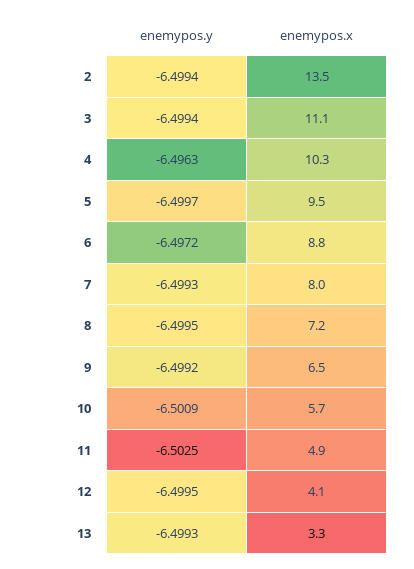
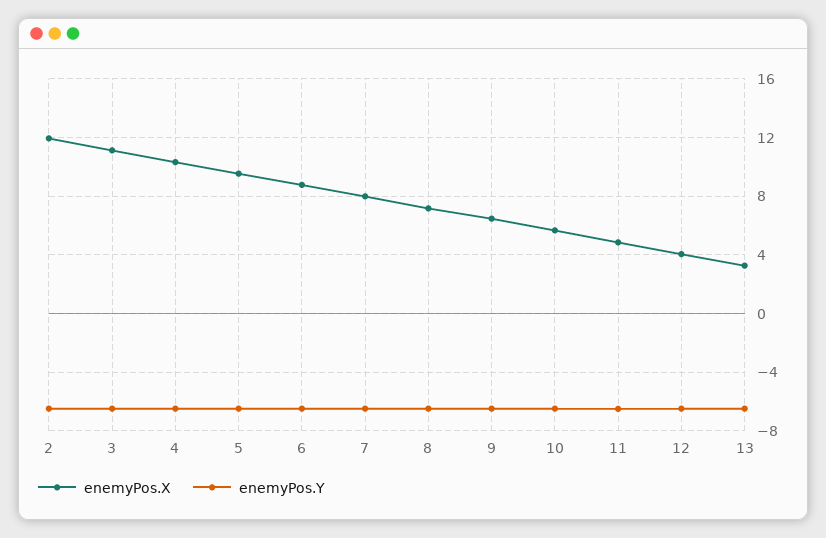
  {
    "enemypos.y": {
      "2": -6.4994,
      "3": -6.4994,
      "4": -6.4963,
      "5": -6.4997,
      "6": -6.4972,
      "7": -6.4993,
      "8": -6.4995,
      "9": -6.4992,
      "10": -6.5009,
      "11": -6.5025,
      "12": -6.4995,
      "13": -6.4993
    },
    "enemypos.x": {
-     "2": 13.5,
+     "2": 12,
      "3": 11.1,
      "4": 10.3,
      "5": 9.5,
      "6": 8.8,
      "7": 8,
      "8": 7.2,
      "9": 6.5,
      "10": 5.7,
      "11": 4.9,
      "12": 4.1,
      "13": 3.3
    }
  }

